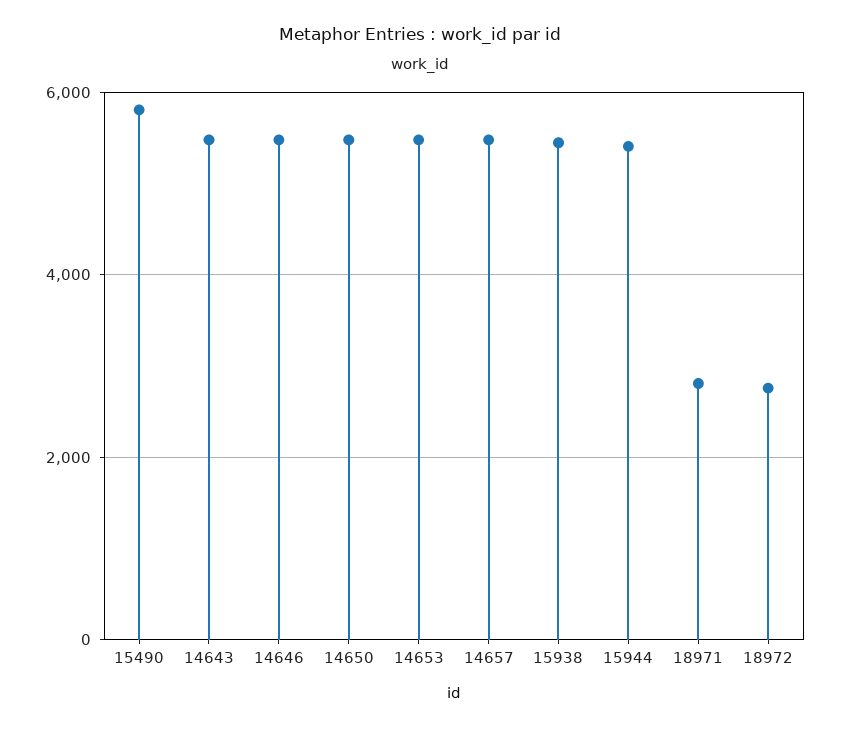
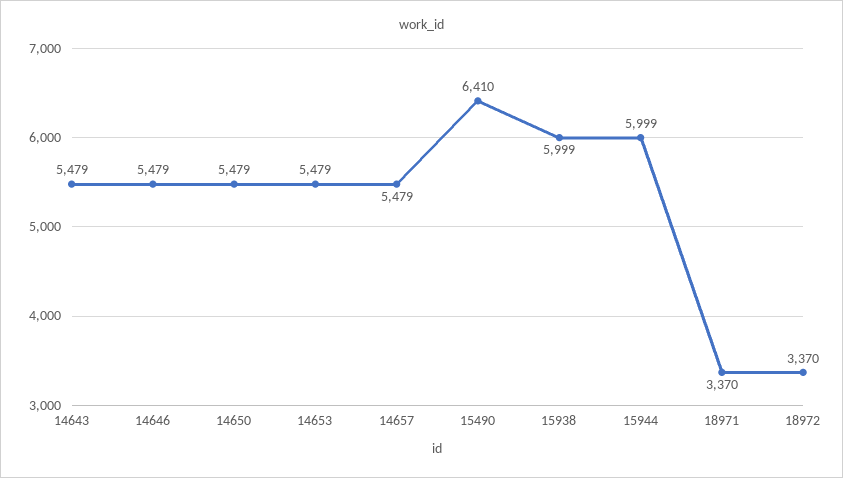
  {
-   "15490": 5800,
+   "15490": 6410,
    "14643": 5479,
    "14646": 5479,
    "14650": 5479,
    "14653": 5479,
    "14657": 5479,
-   "15938": 5400,
+   "15938": 5999,
-   "15944": 5400,
+   "15944": 5999,
-   "18971": 2800,
+   "18971": 3370,
-   "18972": 2800
+   "18972": 3370
  }

